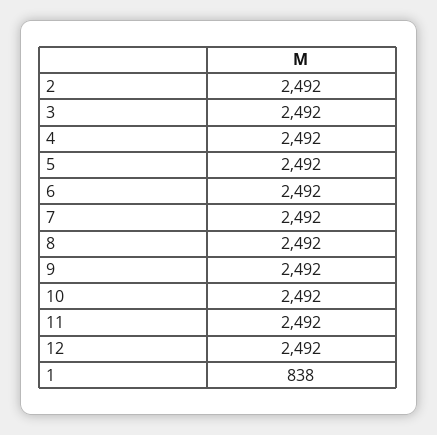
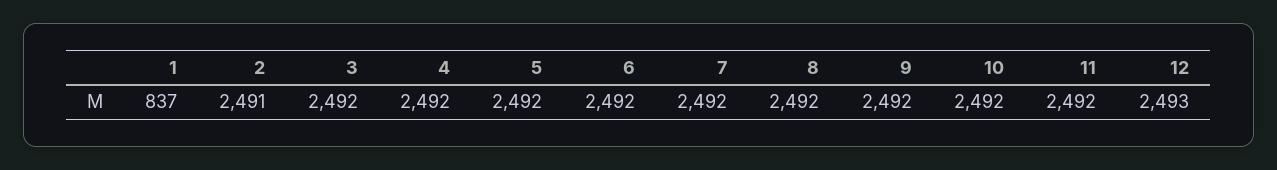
  {
-   "2": 2492,
+   "2": 2491,
    "3": 2492,
    "4": 2492,
    "5": 2492,
    "6": 2492,
    "7": 2492,
    "8": 2492,
    "9": 2492,
    "10": 2492,
    "11": 2492,
-   "12": 2492,
+   "12": 2493,
-   "1": 838
+   "1": 837
  }

